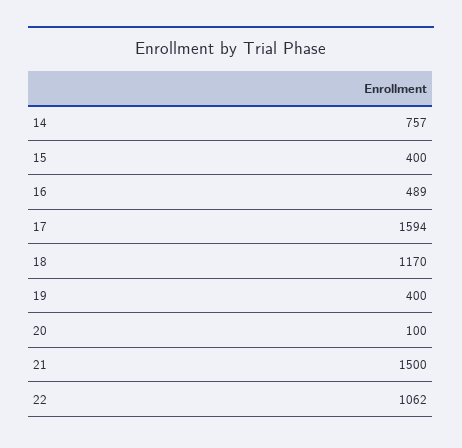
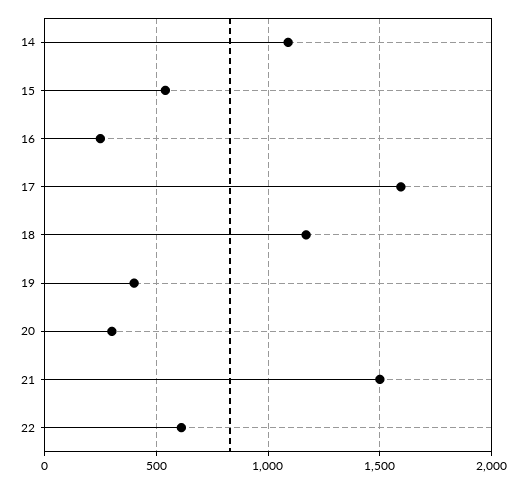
  {
-   "14": 757,
+   "14": 1100,
-   "15": 400,
+   "15": 550,
-   "16": 489,
+   "16": 250,
    "17": 1594,
    "18": 1170,
    "19": 400,
-   "20": 100,
+   "20": 300,
    "21": 1500,
-   "22": 1062
+   "22": 600
  }

